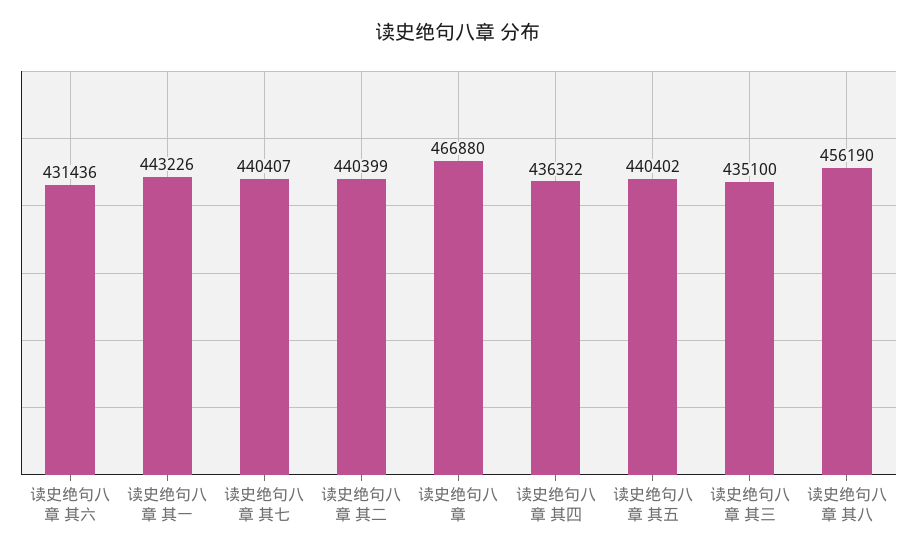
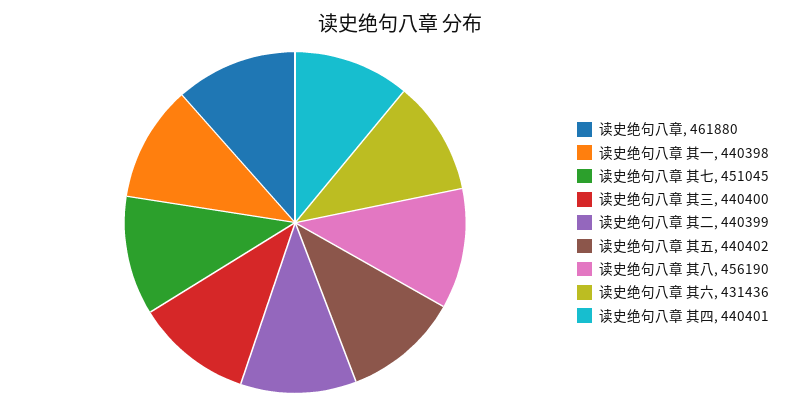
  {
    "读史绝句八章 其六": 431436,
-   "读史绝句八章 其一": 443226,
+   "读史绝句八章 其一": 440398,
-   "读史绝句八章 其七": 440407,
+   "读史绝句八章 其七": 451045,
    "读史绝句八章 其二": 440399,
-   "读史绝句八章": 466880,
+   "读史绝句八章": 461880,
-   "读史绝句八章 其四": 436322,
+   "读史绝句八章 其四": 440401,
    "读史绝句八章 其五": 440402,
-   "读史绝句八章 其三": 435100,
+   "读史绝句八章 其三": 440400,
    "读史绝句八章 其八": 456190
  }

